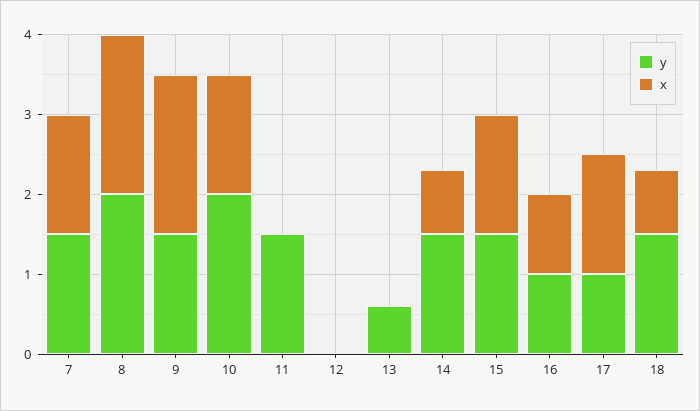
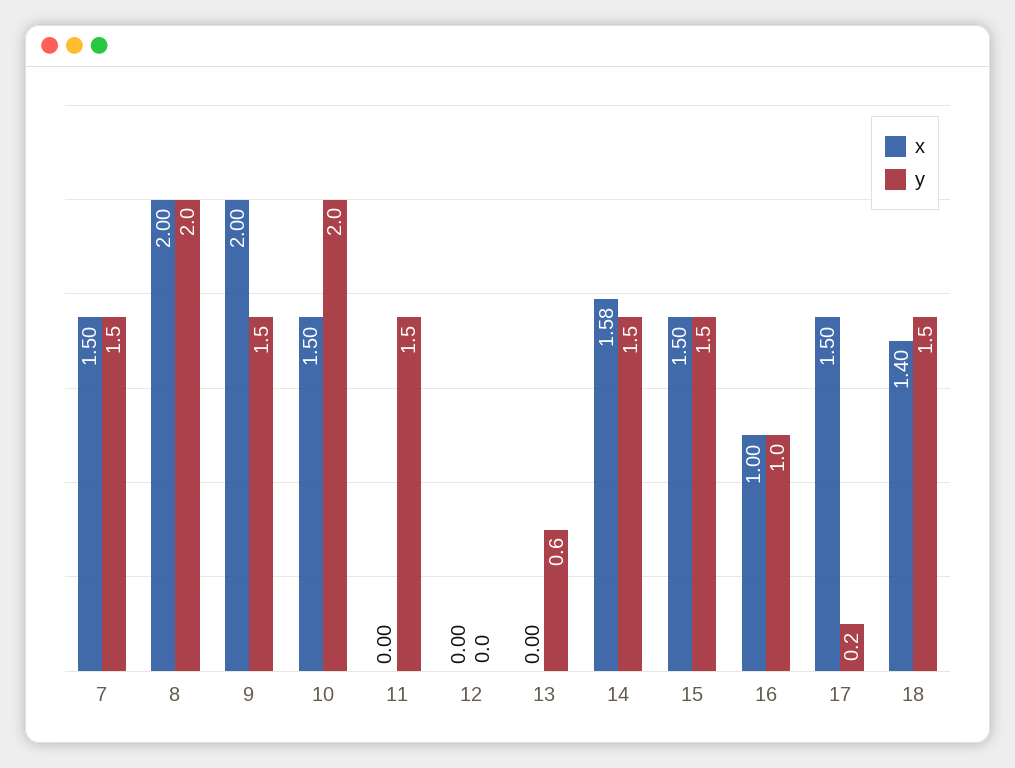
  {
    "y": {
      "7": 1.5,
      "8": 2,
      "9": 1.5,
      "10": 2,
      "11": 1.5,
      "12": 0,
      "13": 0.6,
      "14": 1.5,
      "15": 1.5,
      "16": 1,
-     "17": 1,
+     "17": 0.2,
      "18": 1.5
    },
    "x": {
      "7": 1.5,
      "8": 2,
      "9": 2,
      "10": 1.5,
      "11": 0,
      "12": 0,
      "13": 0,
-     "14": 0.8,
+     "14": 1.58,
      "15": 1.5,
      "16": 1,
      "17": 1.5,
-     "18": 0.8
+     "18": 1.4
    }
  }

